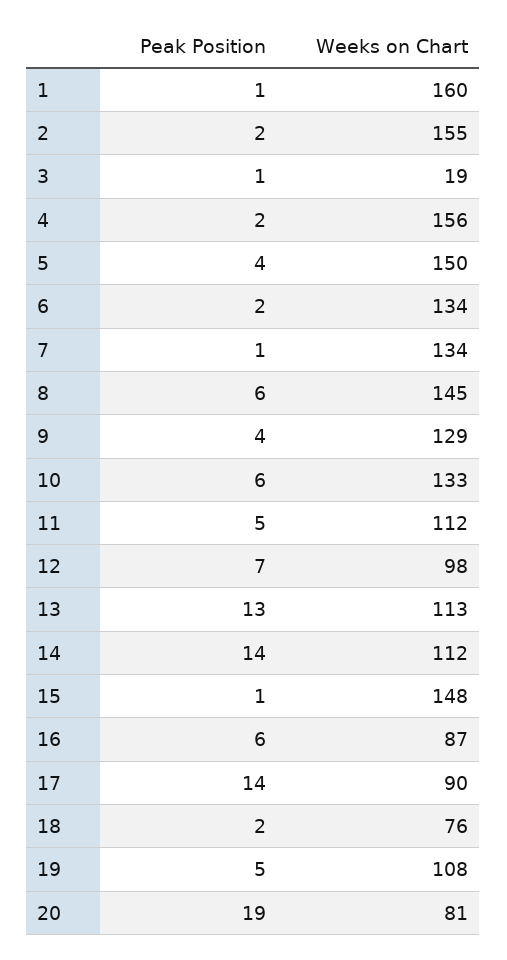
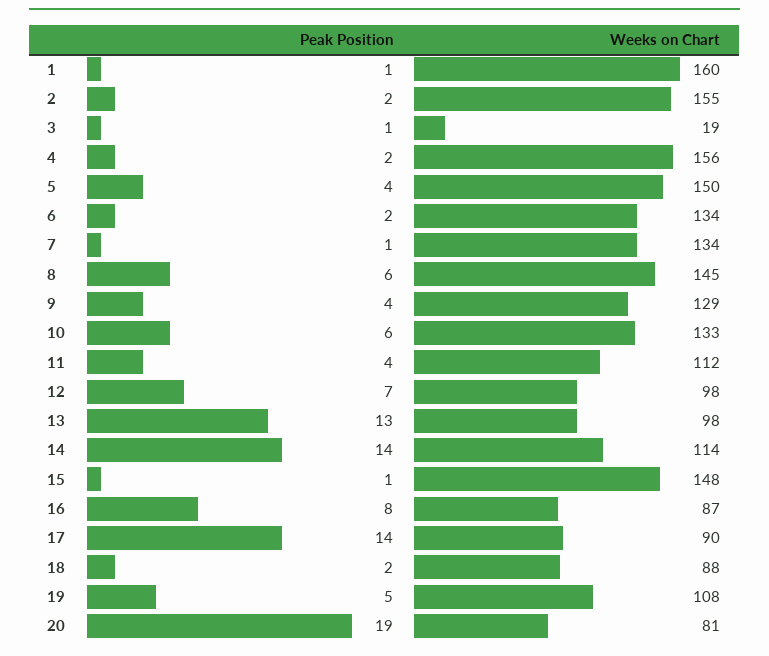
  {
    "Peak Position": {
      "1": 1,
      "2": 2,
      "3": 1,
      "4": 2,
      "5": 4,
      "6": 2,
      "7": 1,
      "8": 6,
      "9": 4,
      "10": 6,
-     "11": 5,
+     "11": 4,
      "12": 7,
      "13": 13,
      "14": 14,
      "15": 1,
-     "16": 6,
+     "16": 8,
      "17": 14,
      "18": 2,
      "19": 5,
      "20": 19
    },
    "Weeks on Chart": {
      "1": 160,
      "2": 155,
      "3": 19,
      "4": 156,
      "5": 150,
      "6": 134,
      "7": 134,
      "8": 145,
      "9": 129,
      "10": 133,
      "11": 112,
      "12": 98,
-     "13": 113,
+     "13": 98,
-     "14": 112,
+     "14": 114,
      "15": 148,
      "16": 87,
      "17": 90,
-     "18": 76,
+     "18": 88,
      "19": 108,
      "20": 81
    }
  }

